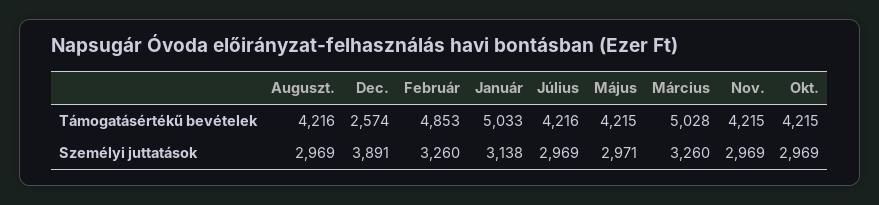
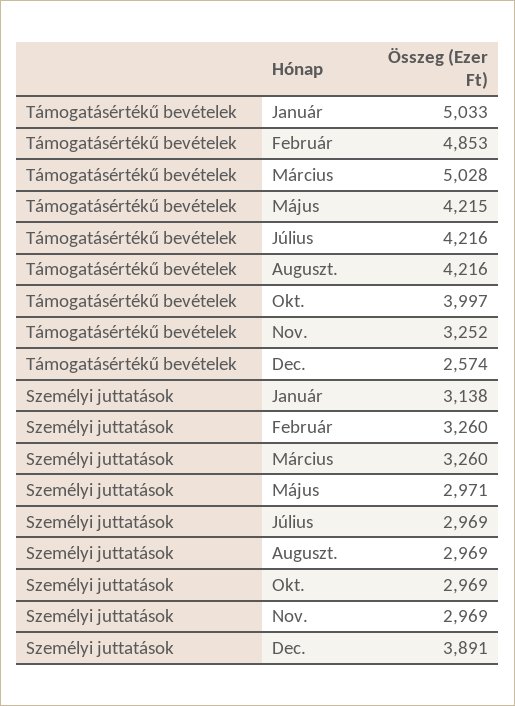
  {
    "Auguszt.": {
      "Támogatásértékű bevételek": 4216,
      "Személyi juttatások": 2969
    },
    "Dec.": {
      "Támogatásértékű bevételek": 2574,
      "Személyi juttatások": 3891
    },
    "Február": {
      "Támogatásértékű bevételek": 4853,
      "Személyi juttatások": 3260
    },
    "Január": {
      "Támogatásértékű bevételek": 5033,
      "Személyi juttatások": 3138
    },
    "Július": {
      "Támogatásértékű bevételek": 4216,
      "Személyi juttatások": 2969
    },
    "Május": {
      "Támogatásértékű bevételek": 4215,
      "Személyi juttatások": 2971
    },
    "Március": {
      "Támogatásértékű bevételek": 5028,
      "Személyi juttatások": 3260
    },
    "Nov.": {
-     "Támogatásértékű bevételek": 4215,
+     "Támogatásértékű bevételek": 3252,
      "Személyi juttatások": 2969
    },
    "Okt.": {
-     "Támogatásértékű bevételek": 4215,
+     "Támogatásértékű bevételek": 3997,
      "Személyi juttatások": 2969
    }
  }

